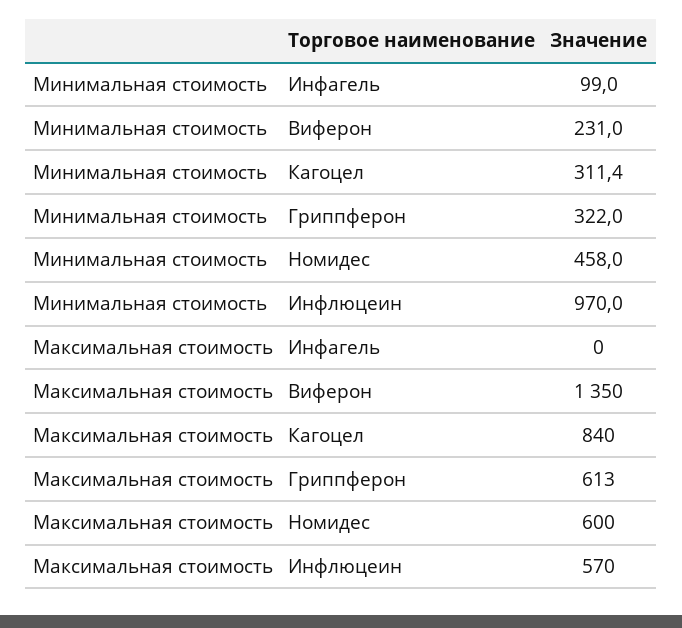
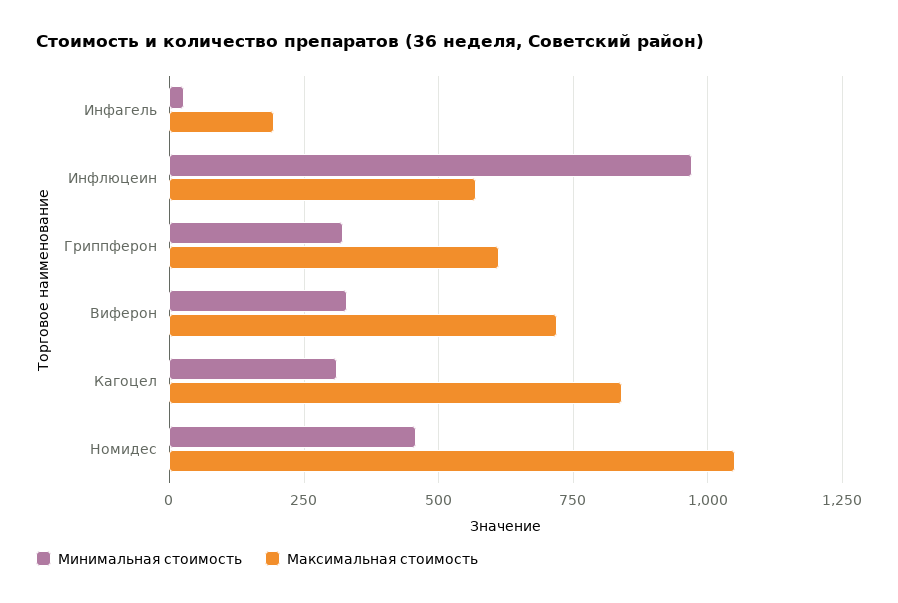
  {
    "Минимальная стоимость": {
-     "Инфагель": 99,
+     "Инфагель": 25,
-     "Виферон": 231,
+     "Виферон": 325,
      "Кагоцел": 311.4,
      "Гриппферон": 322,
      "Номидес": 458,
      "Инфлюцеин": 970
    },
    "Максимальная стоимость": {
-     "Инфагель": 0,
+     "Инфагель": 200,
-     "Виферон": 1350,
+     "Виферон": 725,
      "Кагоцел": 840,
      "Гриппферон": 613,
-     "Номидес": 600,
+     "Номидес": 1050,
      "Инфлюцеин": 570
    }
  }

